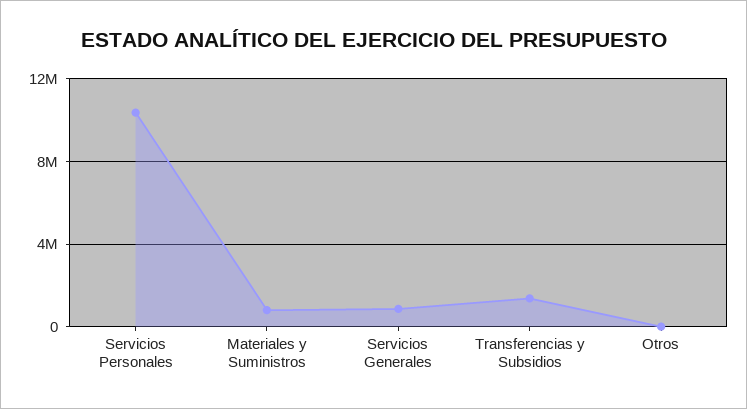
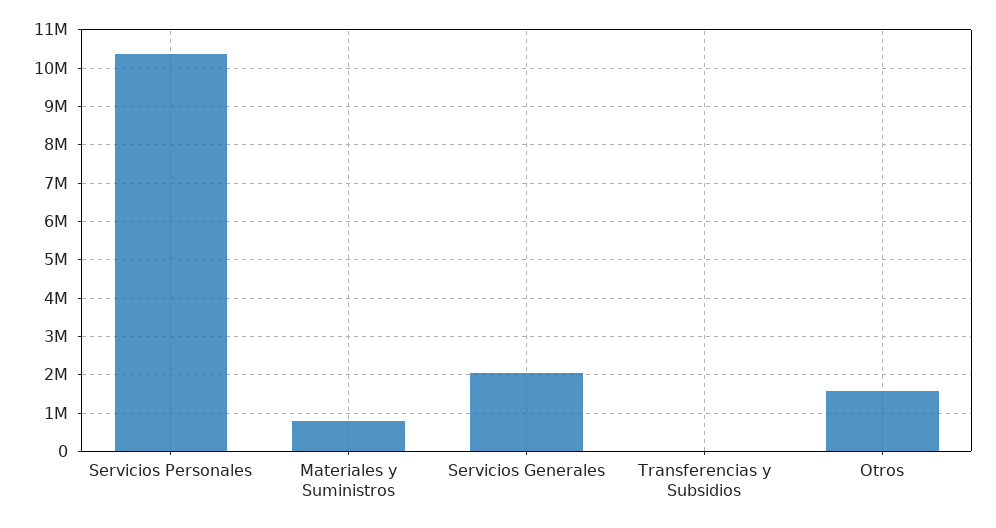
  {
    "Servicios Personales": 10400000,
    "Materiales y Suministros": 800000,
-   "Servicios Generales": 1000000,
+   "Servicios Generales": 2000000,
-   "Transferencias y Subsidios": 1500000,
+   "Transferencias y Subsidios": 0,
-   "Otros": 0
+   "Otros": 1600000
  }

